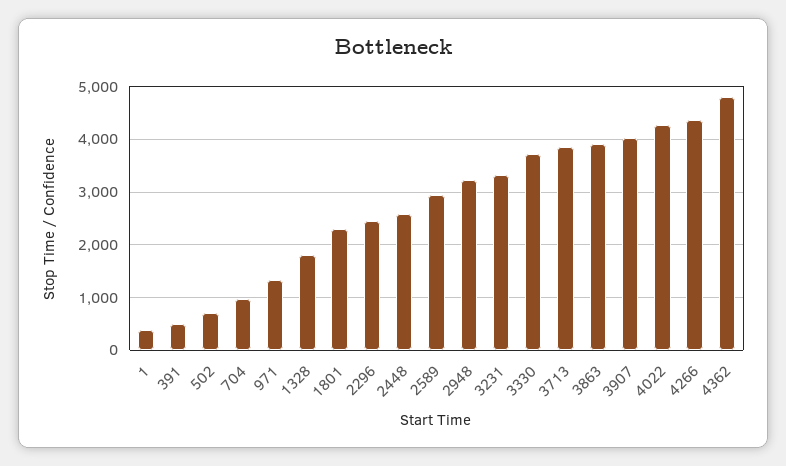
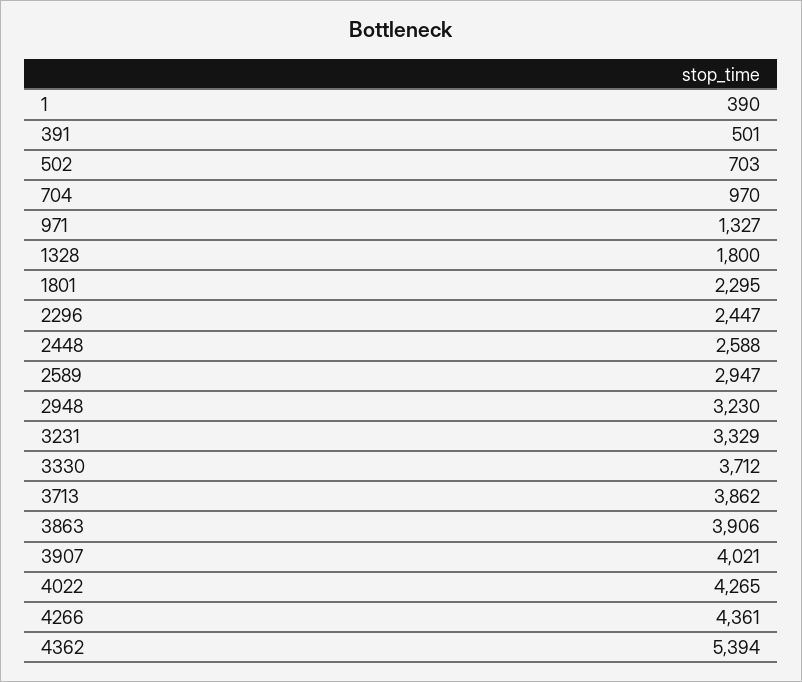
  {
    "1": 390,
    "391": 501,
    "502": 703,
    "704": 970,
    "971": 1327,
    "1328": 1800,
    "1801": 2295,
    "2296": 2447,
    "2448": 2588,
    "2589": 2947,
    "2948": 3230,
    "3231": 3329,
    "3330": 3712,
    "3713": 3862,
    "3863": 3906,
    "3907": 4021,
    "4022": 4265,
    "4266": 4361,
-   "4362": 4800
+   "4362": 5394
  }

